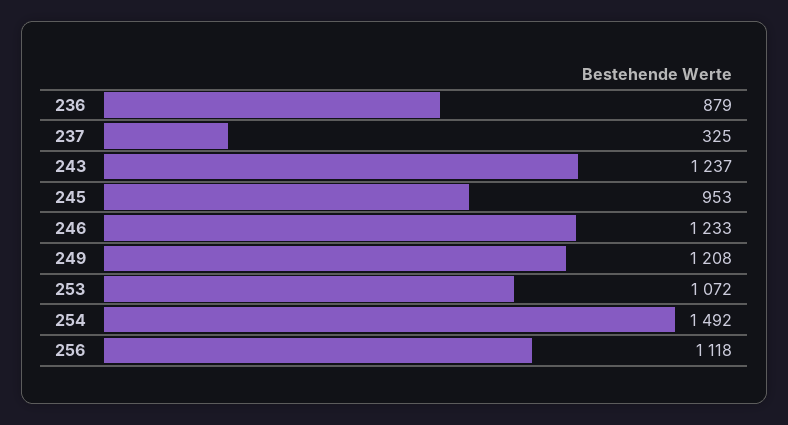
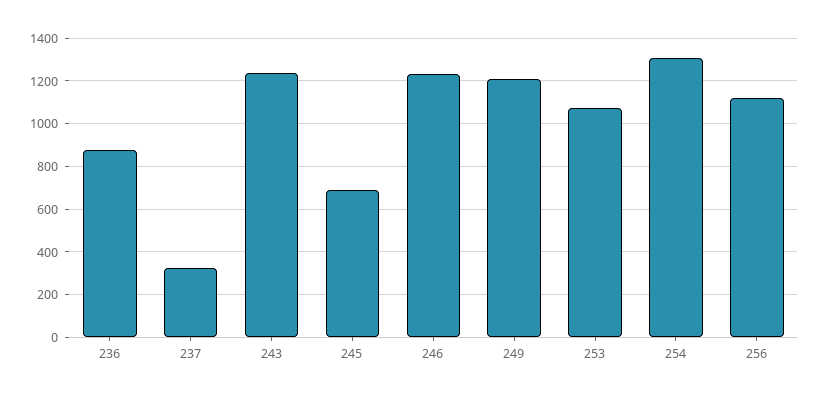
  {
    "236": 879,
    "237": 325,
    "243": 1237,
-   "245": 953,
+   "245": 700,
    "246": 1233,
    "249": 1208,
    "253": 1072,
-   "254": 1492,
+   "254": 1300,
    "256": 1118
  }

